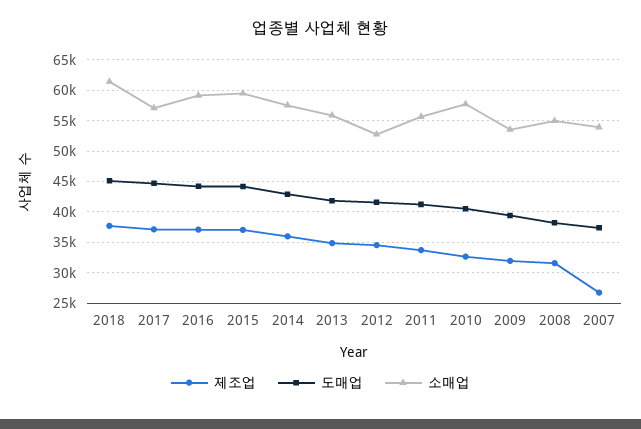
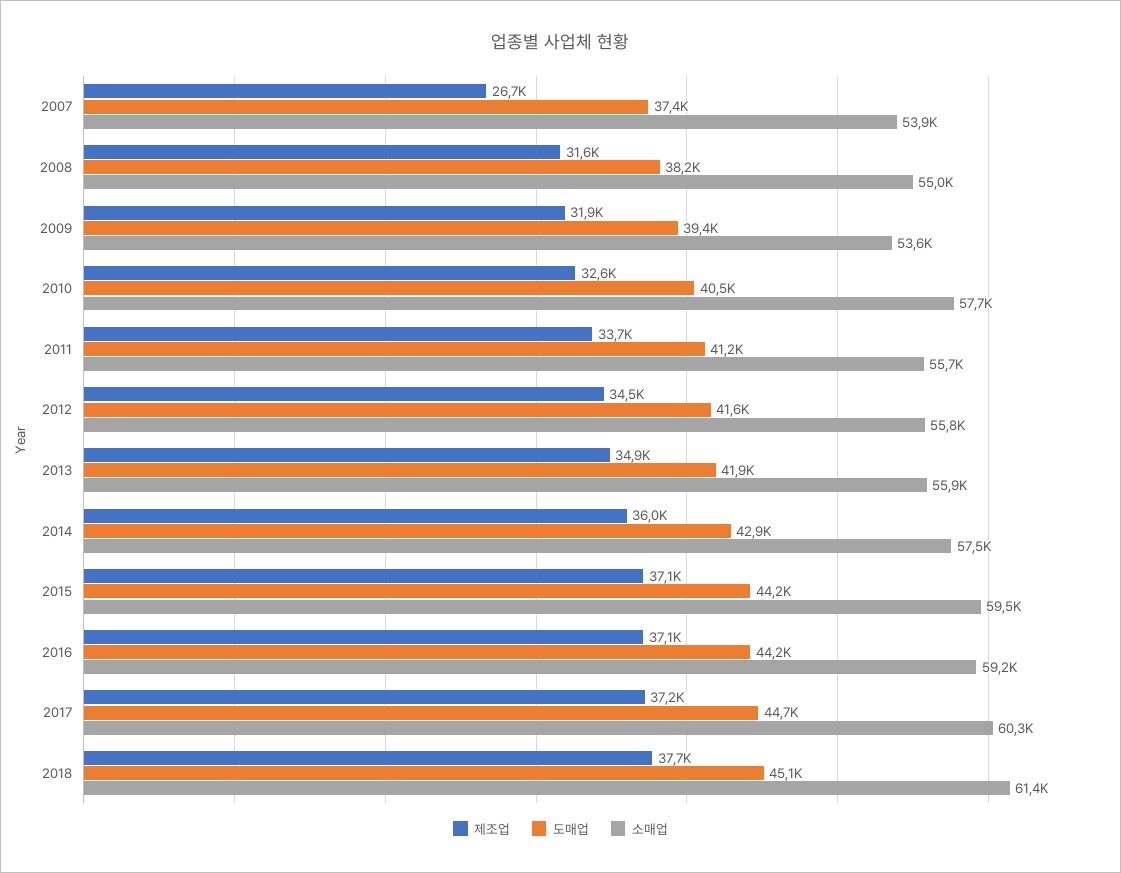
  {
    "제조업": {
      "2018": 37700,
      "2017": 37200,
      "2016": 37100,
      "2015": 37100,
      "2014": 36000,
      "2013": 34900,
      "2012": 34500,
      "2011": 33700,
      "2010": 32600,
      "2009": 31900,
      "2008": 31600,
      "2007": 26700
    },
    "도매업": {
      "2018": 45100,
      "2017": 44700,
      "2016": 44200,
      "2015": 44200,
      "2014": 42900,
      "2013": 41900,
      "2012": 41600,
      "2011": 41200,
      "2010": 40500,
      "2009": 39400,
      "2008": 38200,
      "2007": 37400
    },
    "소매업": {
      "2018": 61400,
-     "2017": 57000,
+     "2017": 60300,
      "2016": 59200,
      "2015": 59500,
      "2014": 57500,
      "2013": 55900,
-     "2012": 53000,
+     "2012": 55800,
      "2011": 55700,
      "2010": 57700,
      "2009": 53600,
      "2008": 55000,
      "2007": 53900
    }
  }

